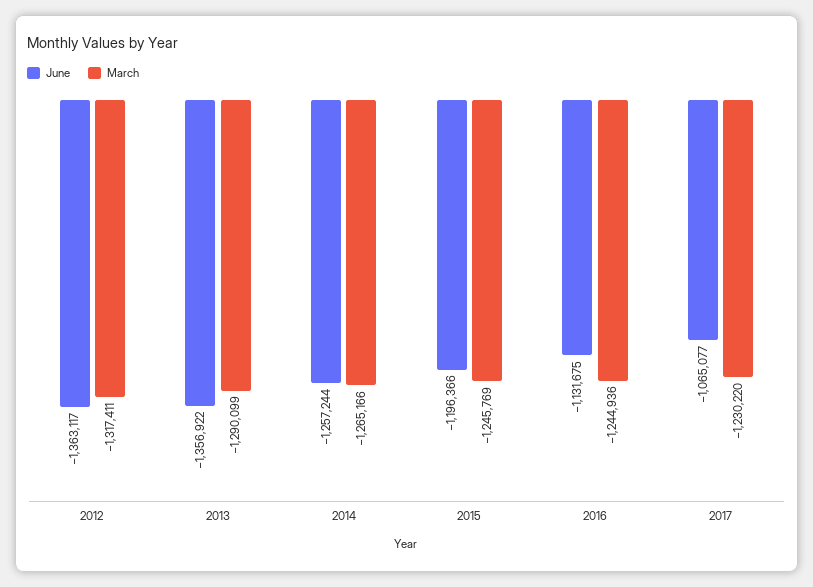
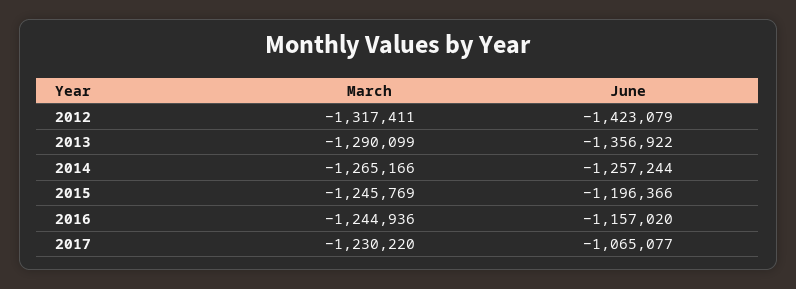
  {
    "June": {
-     "2012": -1363117,
+     "2012": -1423079,
      "2013": -1356922,
      "2014": -1257244,
      "2015": -1196366,
-     "2016": -1131675,
+     "2016": -1157020,
      "2017": -1065077
    },
    "March": {
      "2012": -1317411,
      "2013": -1290099,
      "2014": -1265166,
      "2015": -1245769,
      "2016": -1244936,
      "2017": -1230220
    }
  }

